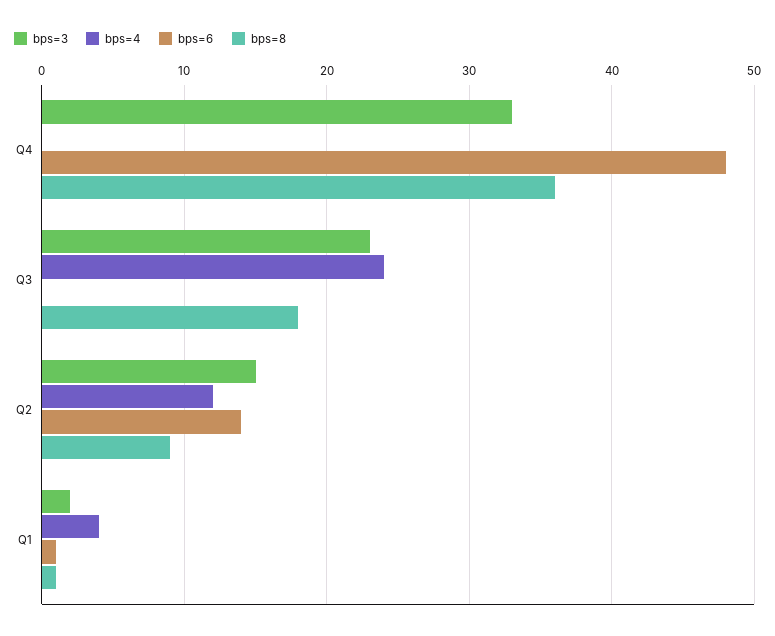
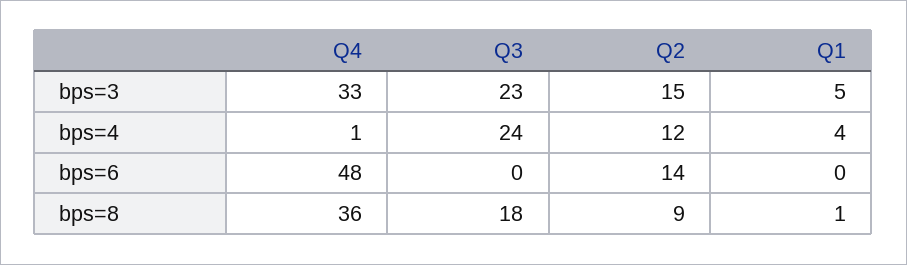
  {
    "bps=3": {
      "Q4": 33,
      "Q3": 23,
      "Q2": 15,
-     "Q1": 2
+     "Q1": 5
    },
    "bps=4": {
-     "Q4": 0,
+     "Q4": 1,
      "Q3": 24,
      "Q2": 12,
      "Q1": 4
    },
    "bps=6": {
      "Q4": 48,
      "Q3": 0,
      "Q2": 14,
-     "Q1": 1
+     "Q1": 0
    },
    "bps=8": {
      "Q4": 36,
      "Q3": 18,
      "Q2": 9,
      "Q1": 1
    }
  }

